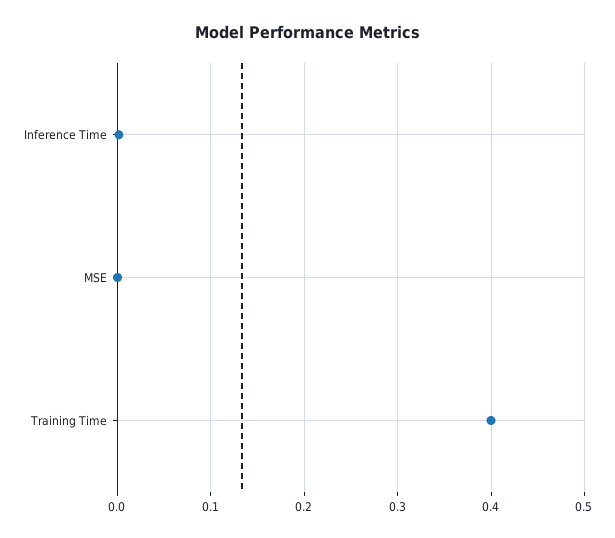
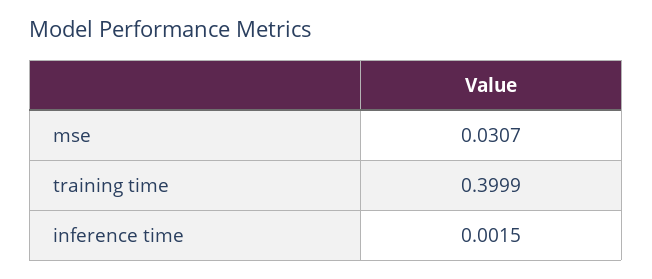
  {
    "Inference Time": 0.0015,
-   "MSE": 0,
+   "MSE": 0.0307,
    "Training Time": 0.3999
  }

